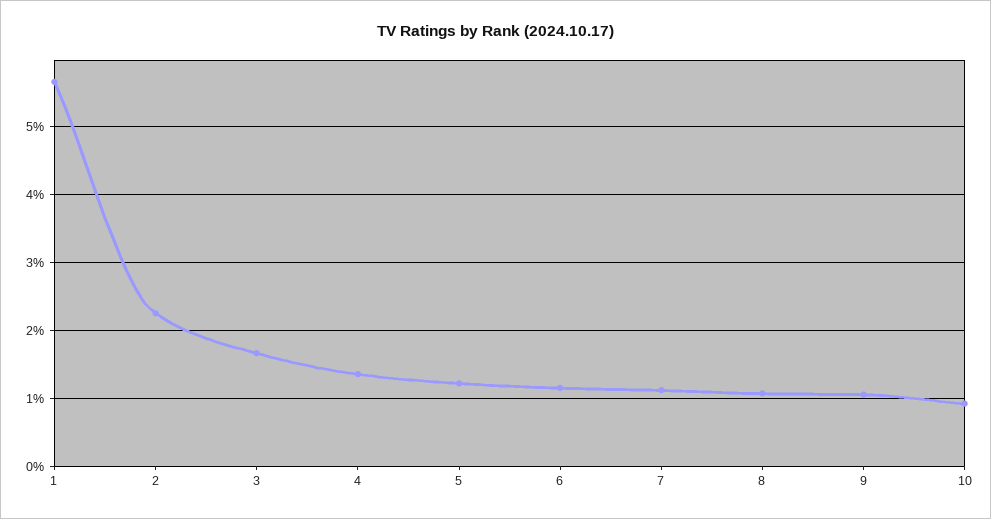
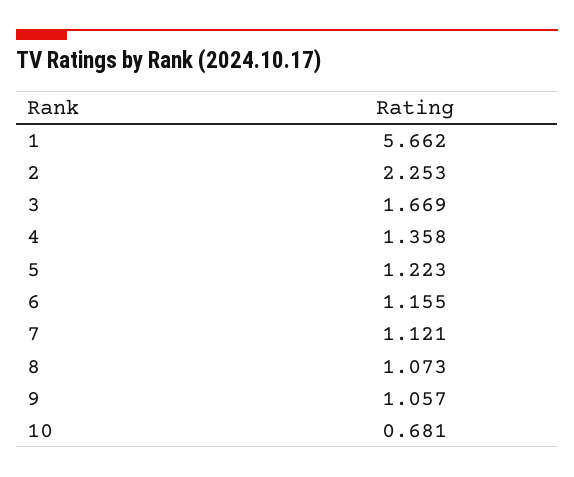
  {
    "1": 5.662,
    "2": 2.253,
    "3": 1.669,
    "4": 1.358,
    "5": 1.223,
    "6": 1.155,
    "7": 1.121,
    "8": 1.073,
    "9": 1.057,
-   "10": 0.9
+   "10": 0.681
  }

